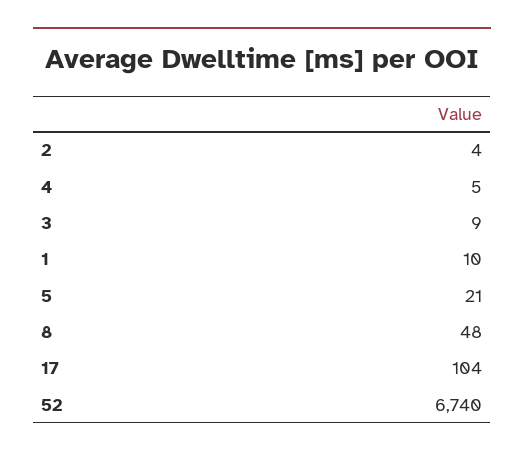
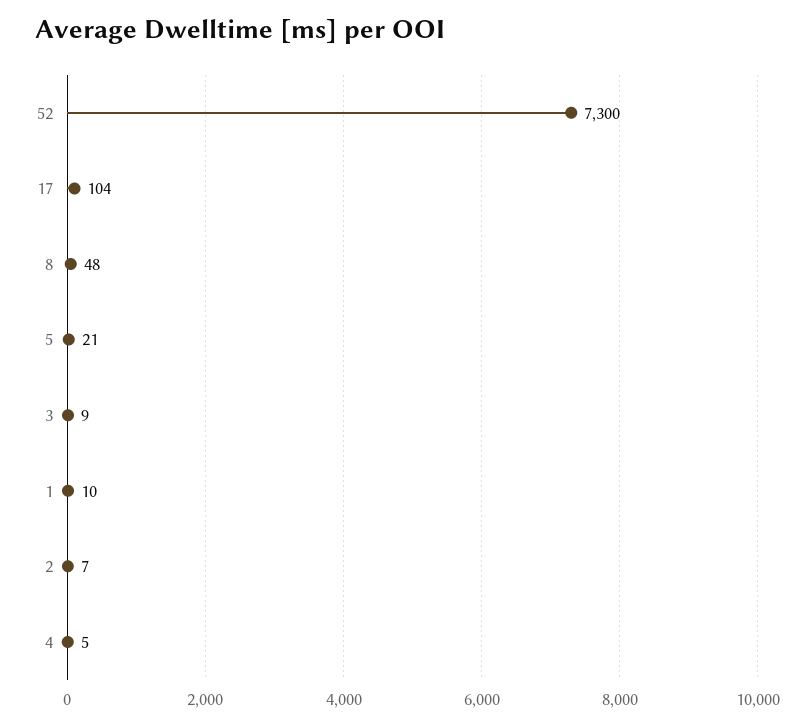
  {
-   "2": 4,
+   "2": 7,
    "4": 5,
    "3": 9,
    "1": 10,
    "5": 21,
    "8": 48,
    "17": 104,
-   "52": 6740
+   "52": 7300
  }

